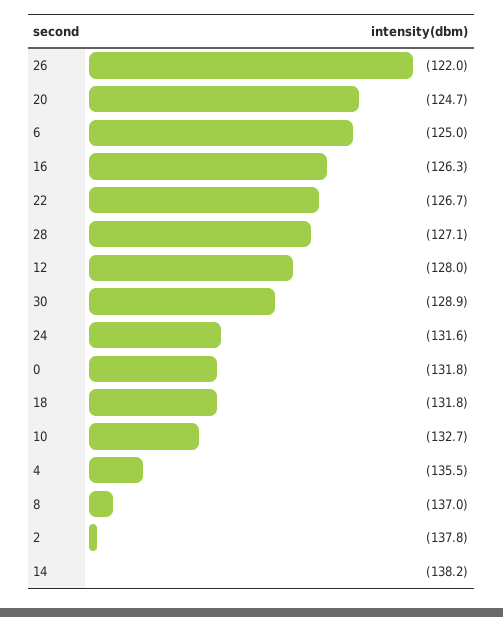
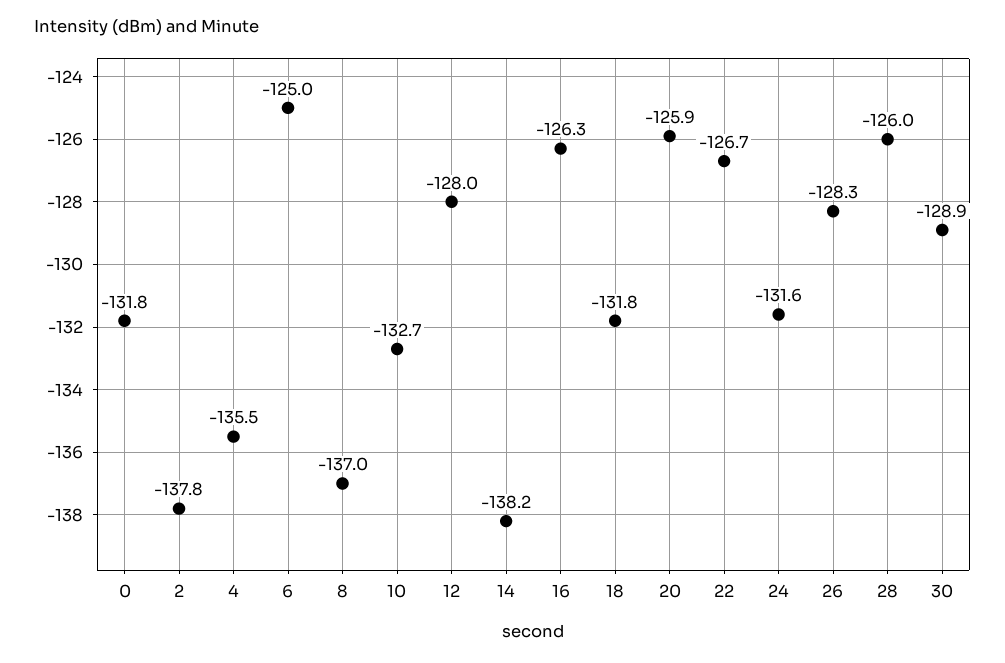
  {
-   "26": -122,
+   "26": -128.3,
-   "20": -124.7,
+   "20": -125.9,
    "6": -125,
    "16": -126.3,
    "22": -126.7,
-   "28": -127.1,
+   "28": -126,
    "12": -128,
    "30": -128.9,
    "24": -131.6,
    "0": -131.8,
    "18": -131.8,
    "10": -132.7,
    "4": -135.5,
    "8": -137,
    "2": -137.8,
    "14": -138.2
  }

